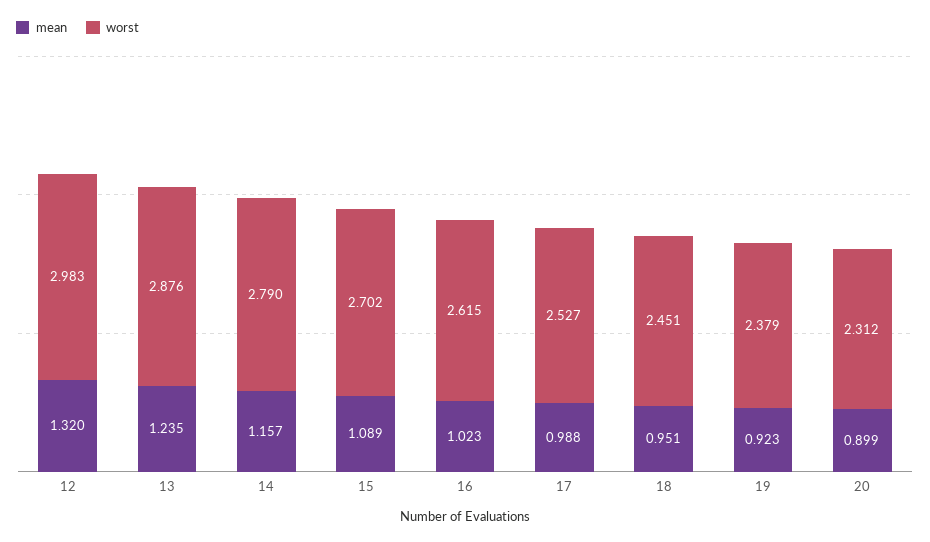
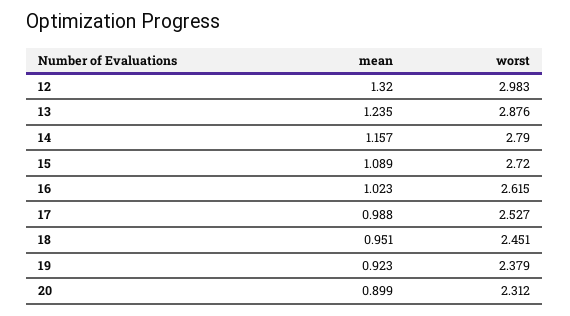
  {
    "mean": {
      "12": 1.32,
      "13": 1.235,
      "14": 1.157,
      "15": 1.089,
      "16": 1.023,
      "17": 0.988,
      "18": 0.951,
      "19": 0.923,
      "20": 0.899
    },
    "worst": {
      "12": 2.983,
      "13": 2.876,
      "14": 2.79,
-     "15": 2.702,
+     "15": 2.72,
      "16": 2.615,
      "17": 2.527,
      "18": 2.451,
      "19": 2.379,
      "20": 2.312
    }
  }

